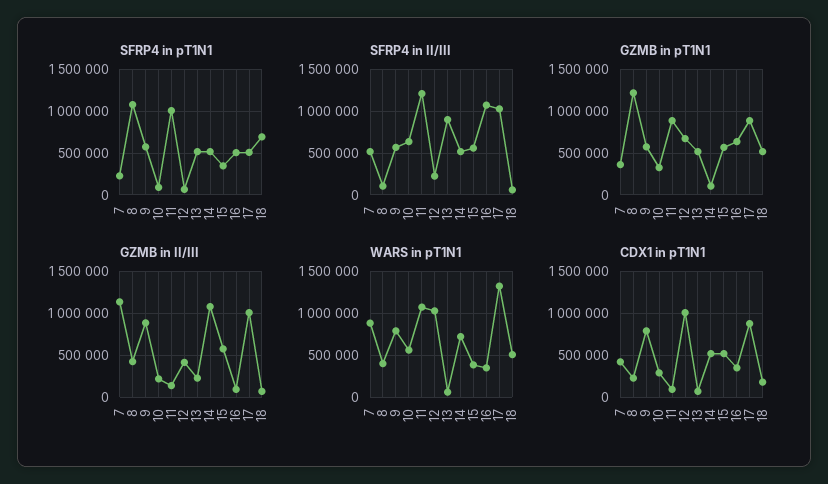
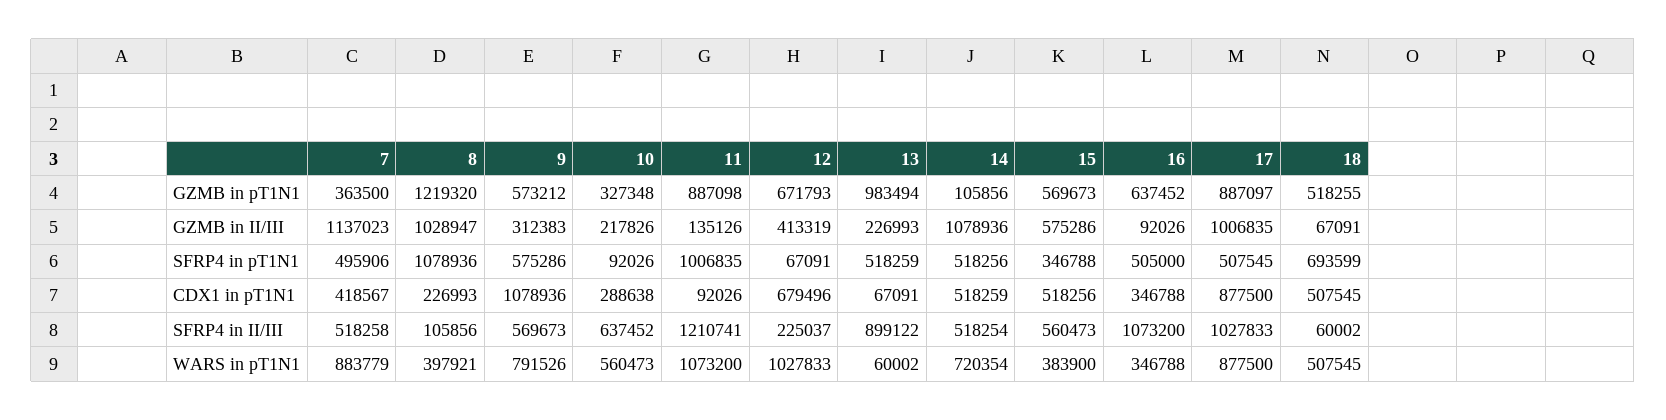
  {
    "SFRP4 in pT1N1": {
-     "7": 200000,
+     "7": 495906,
      "8": 1078936,
      "9": 575286,
      "10": 92026,
      "11": 1006835,
      "12": 67091,
      "13": 518259,
      "14": 518256,
      "15": 346788,
      "16": 505000,
      "17": 507545,
      "18": 693599
    },
    "SFRP4 in II/III": {
      "7": 518258,
      "8": 105856,
      "9": 569673,
      "10": 637452,
      "11": 1210741,
      "12": 225037,
      "13": 899122,
      "14": 518254,
      "15": 560473,
      "16": 1073200,
      "17": 1027833,
      "18": 60002
    },
    "GZMB in pT1N1": {
      "7": 363500,
      "8": 1219320,
      "9": 573212,
      "10": 327348,
      "11": 887098,
      "12": 671793,
-     "13": 500000,
+     "13": 983494,
      "14": 105856,
      "15": 569673,
      "16": 637452,
      "17": 887097,
      "18": 518255
    },
    "GZMB in II/III": {
      "7": 1137023,
-     "8": 400000,
+     "8": 1028947,
-     "9": 900000,
+     "9": 312383,
      "10": 217826,
      "11": 135126,
      "12": 413319,
      "13": 226993,
      "14": 1078936,
      "15": 575286,
      "16": 92026,
      "17": 1006835,
      "18": 67091
    },
    "WARS in pT1N1": {
      "7": 883779,
      "8": 397921,
      "9": 791526,
      "10": 560473,
      "11": 1073200,
      "12": 1027833,
      "13": 60002,
      "14": 720354,
      "15": 383900,
      "16": 346788,
-     "17": 1300000,
+     "17": 877500,
      "18": 507545
    },
    "CDX1 in pT1N1": {
      "7": 418567,
      "8": 226993,
-     "9": 800000,
+     "9": 1078936,
      "10": 288638,
      "11": 92026,
-     "12": 1000000,
+     "12": 679496,
      "13": 67091,
      "14": 518259,
      "15": 518256,
      "16": 346788,
      "17": 877500,
-     "18": 200000
+     "18": 507545
    }
  }

